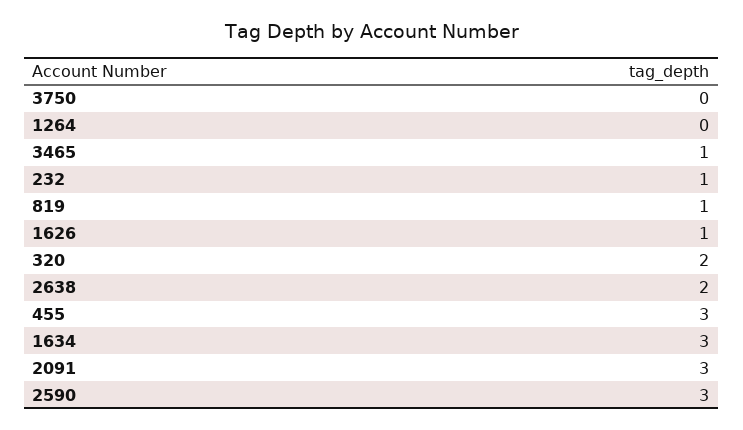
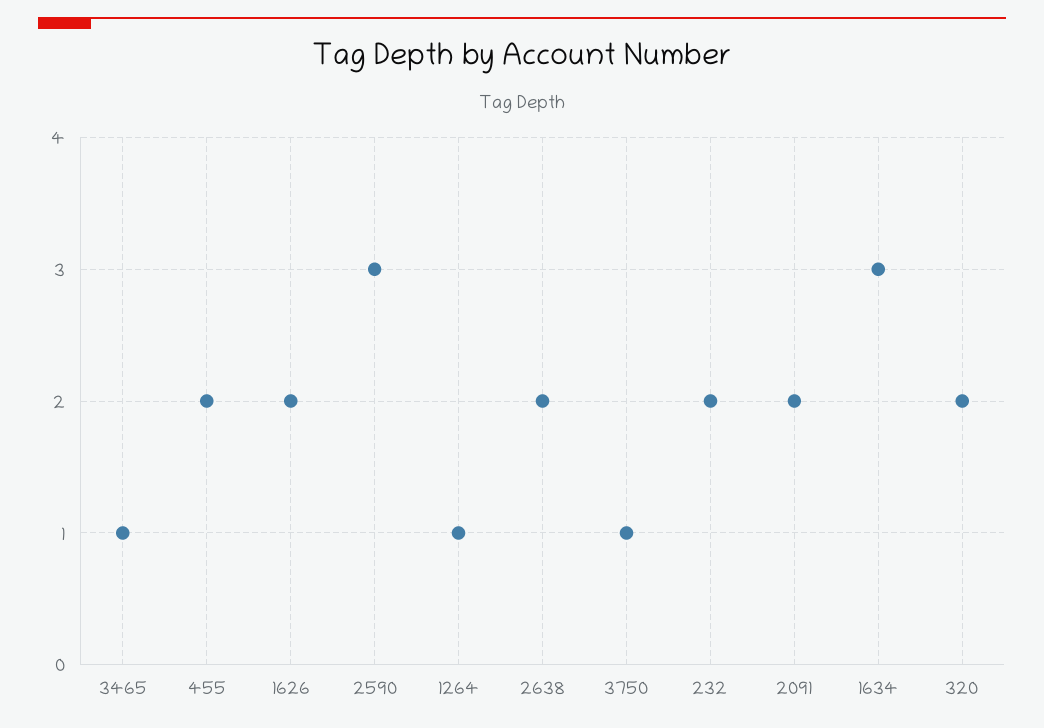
  {
-   "3750": 0,
+   "3750": 1,
-   "1264": 0,
+   "1264": 1,
    "3465": 1,
-   "232": 1,
+   "232": 2,
-   "819": 1,
-   "1626": 1,
+   "1626": 2,
    "320": 2,
    "2638": 2,
-   "455": 3,
+   "455": 2,
    "1634": 3,
-   "2091": 3,
+   "2091": 2,
    "2590": 3
  }

